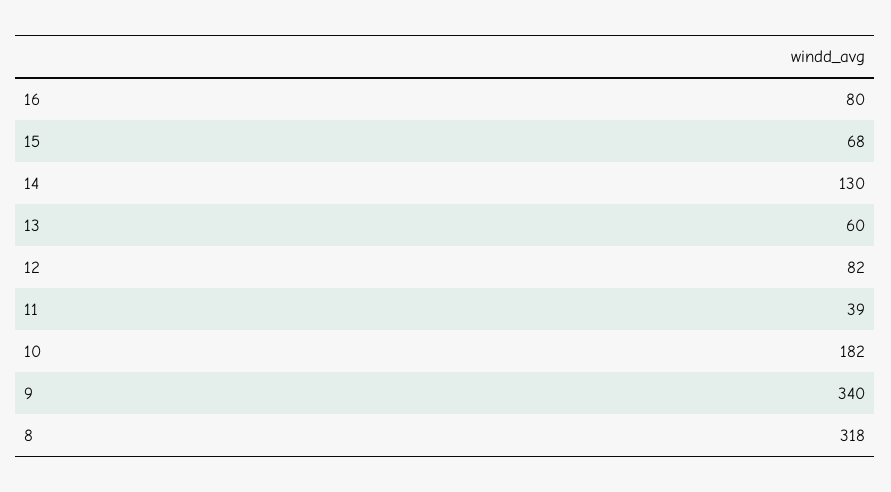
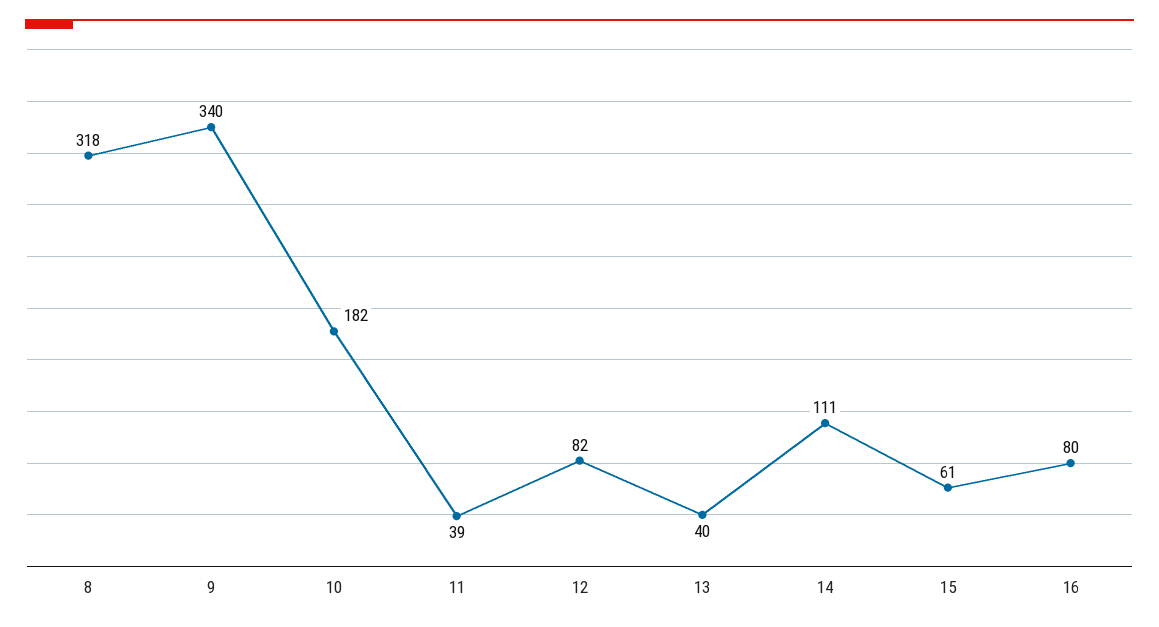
  {
    "16": 80,
-   "15": 68,
+   "15": 61,
-   "14": 130,
+   "14": 111,
-   "13": 60,
+   "13": 40,
    "12": 82,
    "11": 39,
    "10": 182,
    "9": 340,
    "8": 318
  }

